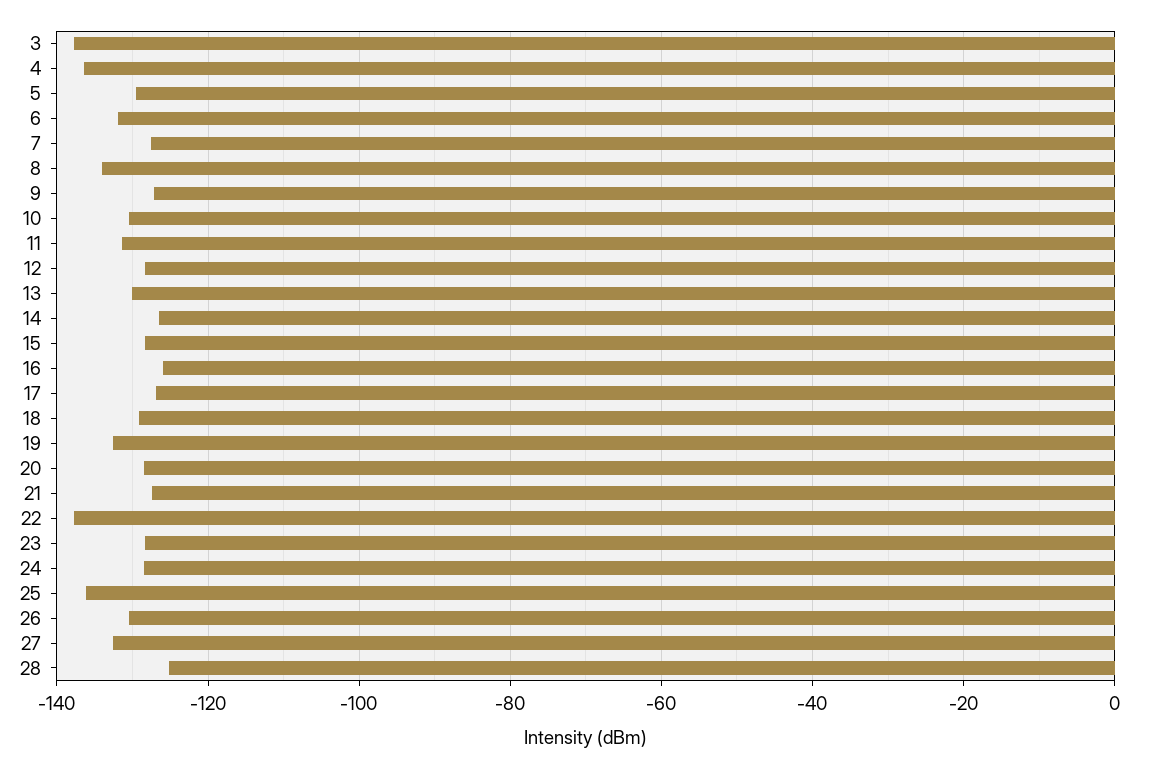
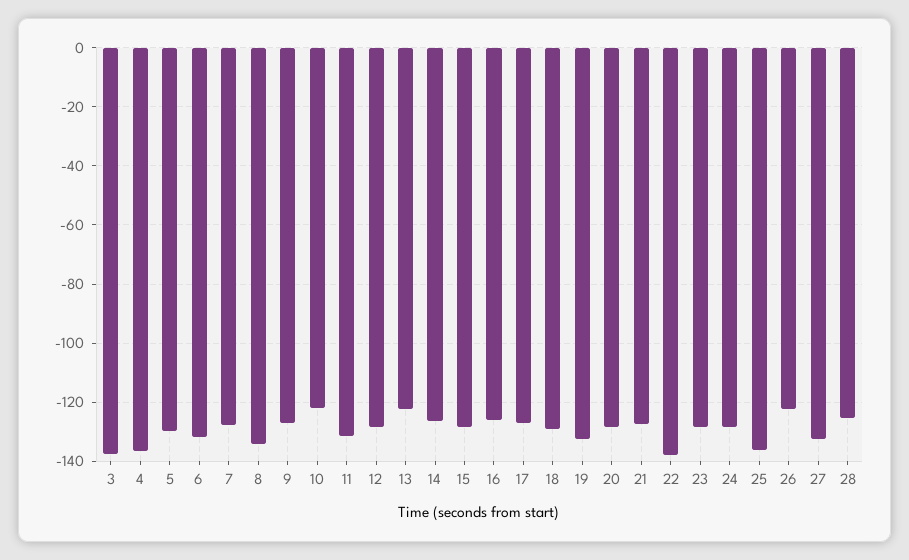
  {
    "3": -138,
    "4": -136,
    "5": -130,
    "6": -132,
    "7": -128,
    "8": -134,
    "9": -128,
-   "10": -130,
+   "10": -122.5,
    "11": -132,
    "12": -128,
-   "13": -130,
+   "13": -122.5,
    "14": -126,
    "15": -128,
    "16": -126,
    "17": -126,
    "18": -130,
    "19": -132,
    "20": -128,
    "21": -128,
    "22": -138,
    "23": -128,
    "24": -128,
    "25": -136,
-   "26": -130,
+   "26": -122.5,
    "27": -132,
    "28": -126
  }

